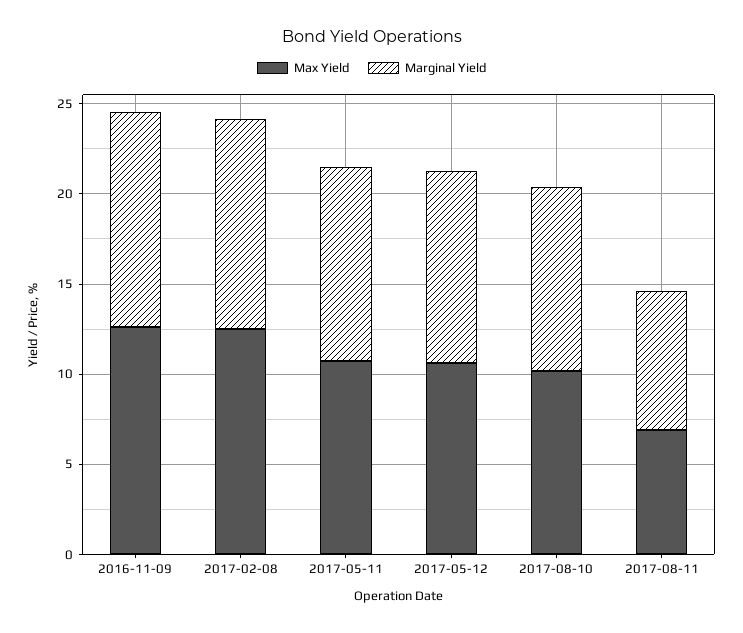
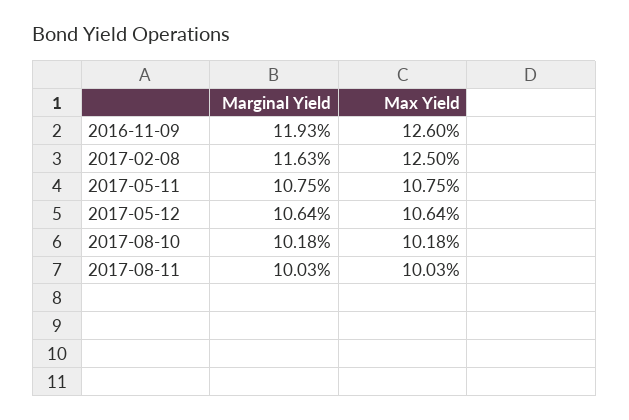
  {
    "Max Yield": {
      "2016-11-09": 12.6,
      "2017-02-08": 12.5,
      "2017-05-11": 10.75,
      "2017-05-12": 10.64,
      "2017-08-10": 10.18,
-     "2017-08-11": 7
+     "2017-08-11": 10.03
    },
    "Marginal Yield": {
      "2016-11-09": 11.93,
      "2017-02-08": 11.63,
      "2017-05-11": 10.75,
      "2017-05-12": 10.64,
      "2017-08-10": 10.18,
-     "2017-08-11": 8
+     "2017-08-11": 10.03
    }
  }

